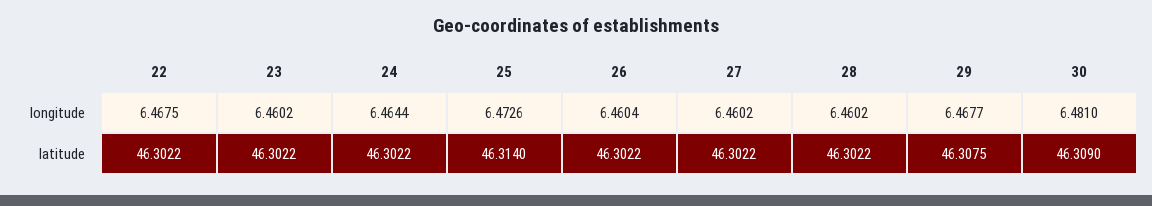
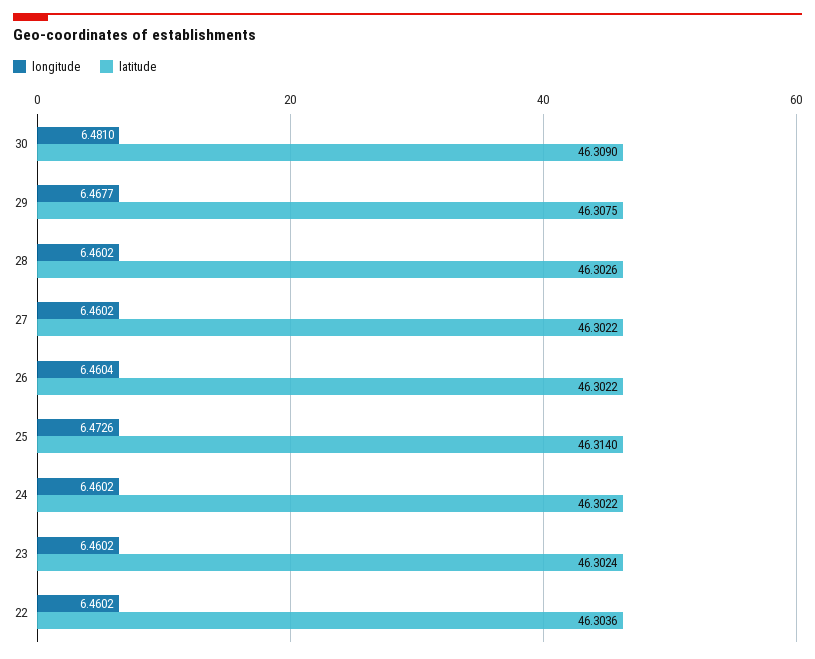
  {
    "longitude": {
-     "22": 6.4675,
+     "22": 6.4602,
      "23": 6.4602,
-     "24": 6.4644,
+     "24": 6.4602,
      "25": 6.4726,
      "26": 6.4604,
      "27": 6.4602,
      "28": 6.4602,
      "29": 6.4677,
      "30": 6.481
    },
    "latitude": {
-     "22": 46.3022,
+     "22": 46.3036,
-     "23": 46.3022,
+     "23": 46.3024,
      "24": 46.3022,
      "25": 46.314,
      "26": 46.3022,
      "27": 46.3022,
-     "28": 46.3022,
+     "28": 46.3026,
      "29": 46.3075,
      "30": 46.309
    }
  }

